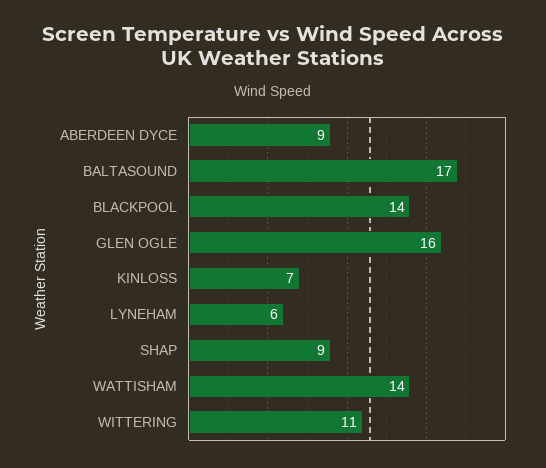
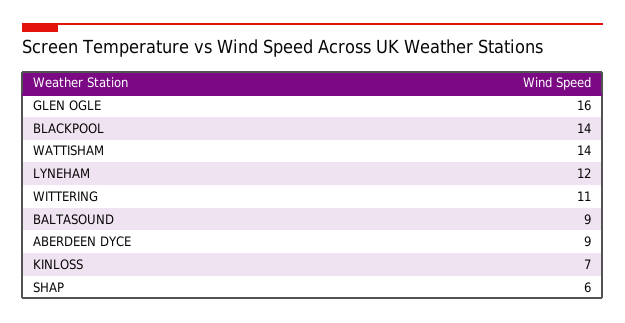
  {
    "ABERDEEN DYCE": 9,
-   "BALTASOUND": 17,
+   "BALTASOUND": 9,
    "BLACKPOOL": 14,
    "GLEN OGLE": 16,
    "KINLOSS": 7,
-   "LYNEHAM": 6,
+   "LYNEHAM": 12,
-   "SHAP": 9,
+   "SHAP": 6,
    "WATTISHAM": 14,
    "WITTERING": 11
  }

